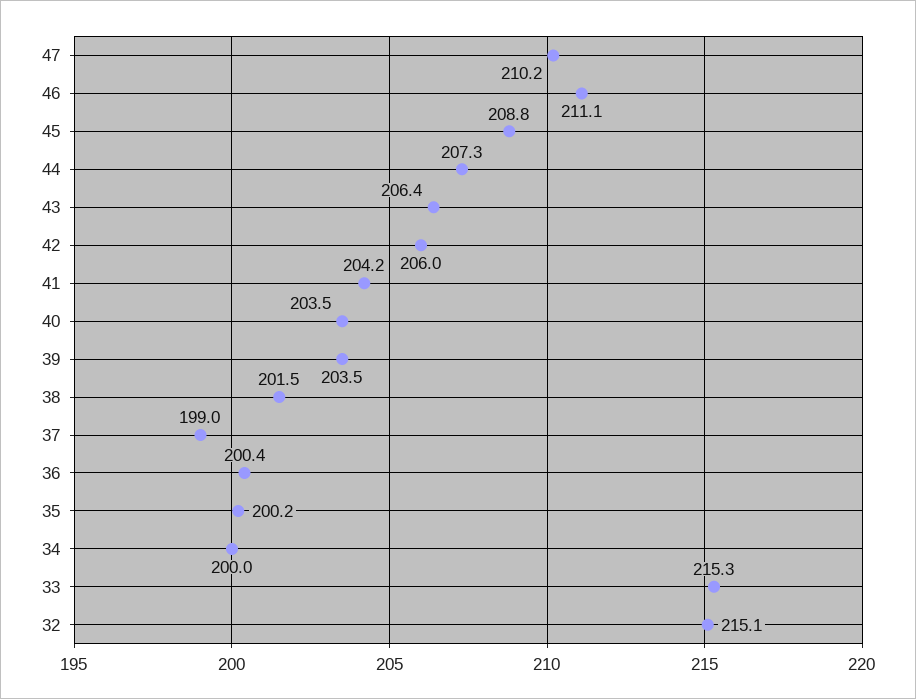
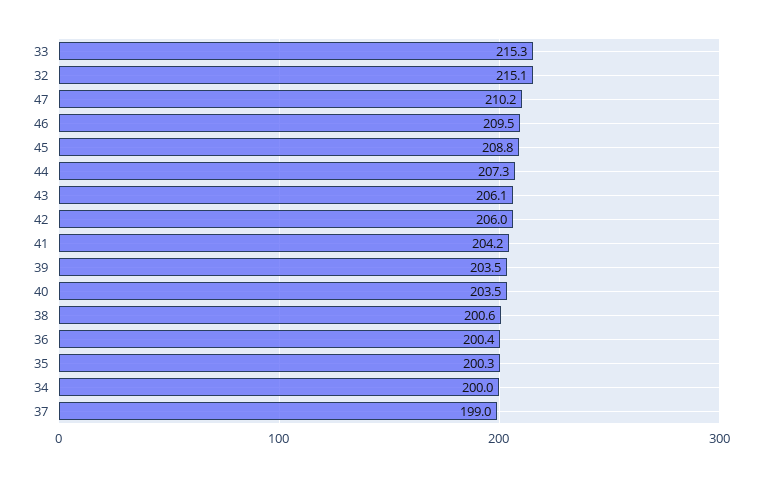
  {
    "47": 210.2,
-   "46": 211.1,
+   "46": 209.5,
    "45": 208.8,
    "44": 207.3,
-   "43": 206.4,
+   "43": 206.1,
    "42": 206,
    "41": 204.2,
    "40": 203.5,
    "39": 203.5,
-   "38": 201.5,
+   "38": 200.6,
    "37": 199,
    "36": 200.4,
-   "35": 200.2,
+   "35": 200.3,
    "34": 200,
    "33": 215.3,
    "32": 215.1
  }

